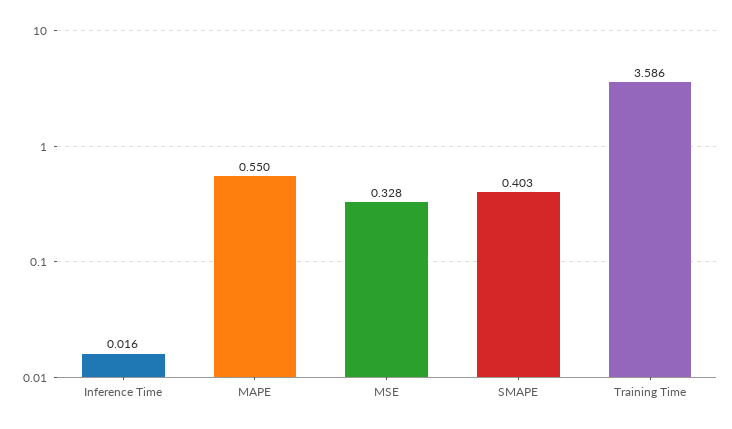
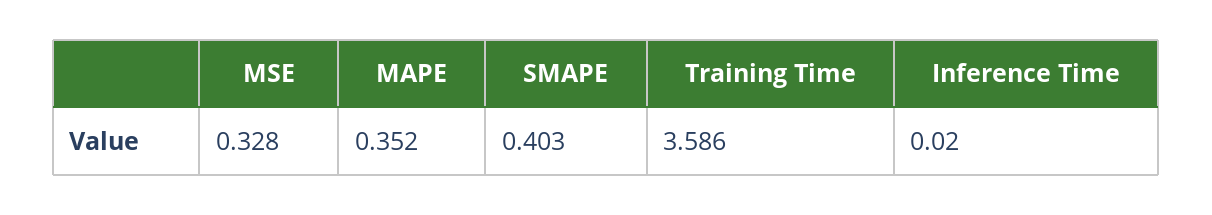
  {
-   "Inference Time": 0.016,
+   "Inference Time": 0.02,
-   "MAPE": 0.55,
+   "MAPE": 0.352,
    "MSE": 0.328,
    "SMAPE": 0.403,
    "Training Time": 3.586
  }

